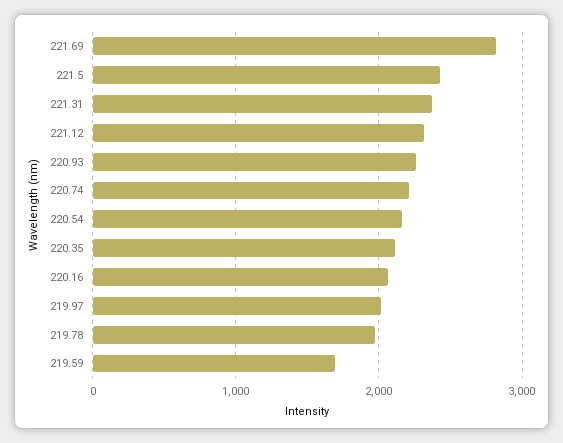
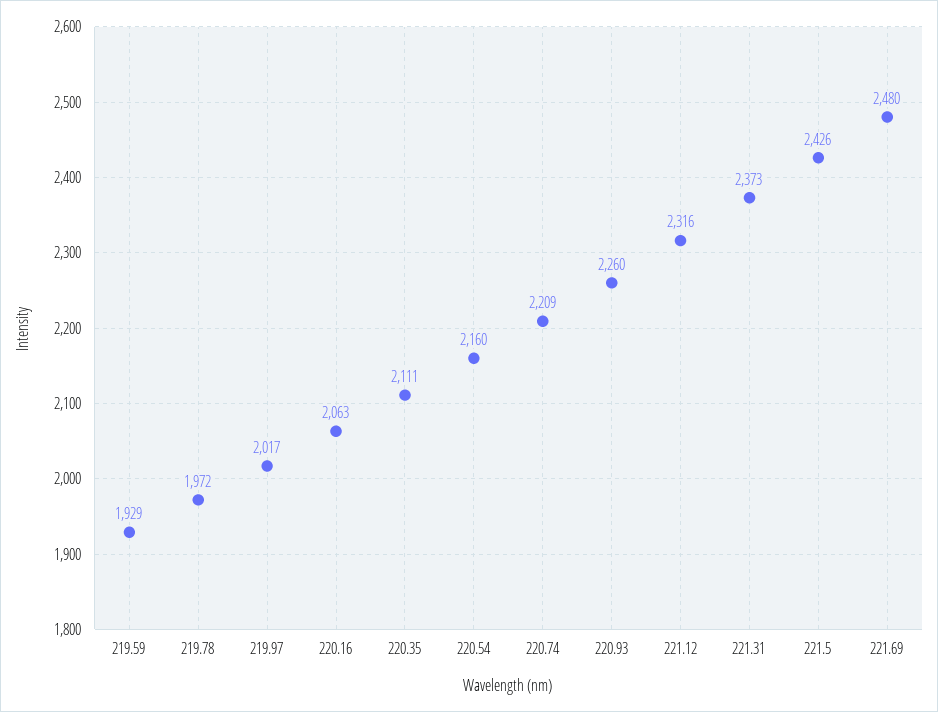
  {
-   "221.69": 2800,
+   "221.69": 2480,
    "221.5": 2426,
    "221.31": 2373,
    "221.12": 2316,
    "220.93": 2260,
    "220.74": 2209,
    "220.54": 2160,
    "220.35": 2111,
    "220.16": 2063,
    "219.97": 2017,
    "219.78": 1972,
-   "219.59": 1700
+   "219.59": 1929
  }

